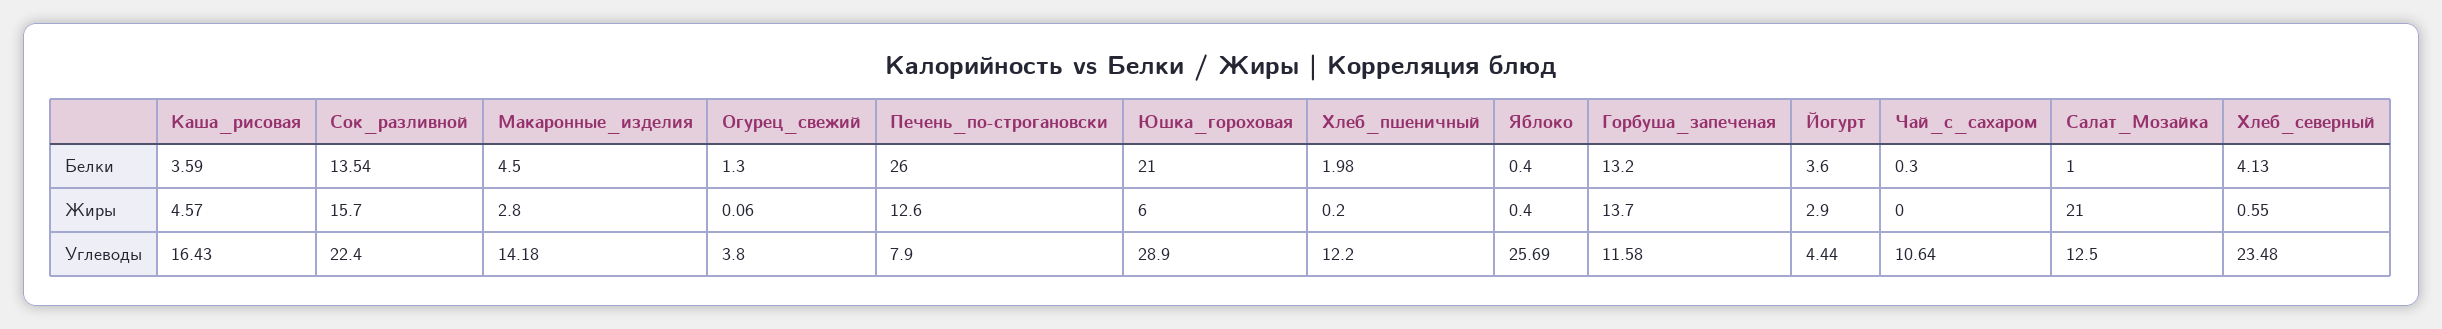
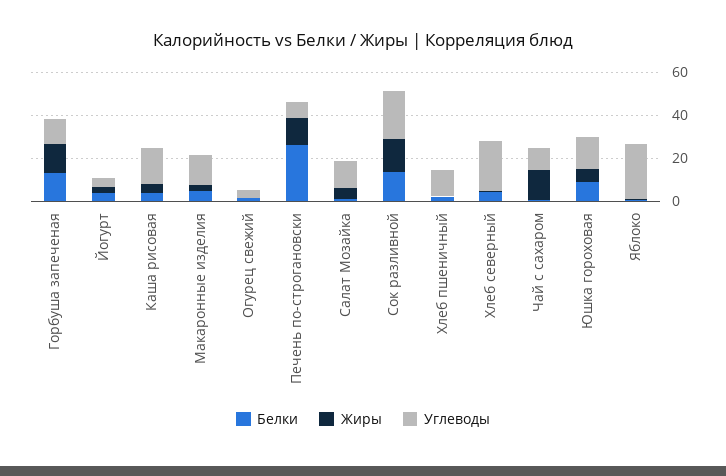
  {
    "Белки": {
      "Каша_рисовая": 3.59,
      "Сок_разливной": 13.54,
      "Макаронные_изделия": 4.5,
      "Огурец_свежий": 1.3,
      "Печень_по-строгановски": 26,
-     "Юшка_гороховая": 21,
+     "Юшка_гороховая": 10,
      "Хлеб_пшеничный": 1.98,
      "Яблоко": 0.4,
      "Горбуша_запеченая": 13.2,
      "Йогурт": 3.6,
      "Чай_с_сахаром": 0.3,
      "Салат_Мозайка": 1,
      "Хлеб_северный": 4.13
    },
    "Жиры": {
      "Каша_рисовая": 4.57,
      "Сок_разливной": 15.7,
      "Макаронные_изделия": 2.8,
      "Огурец_свежий": 0.06,
      "Печень_по-строгановски": 12.6,
      "Юшка_гороховая": 6,
      "Хлеб_пшеничный": 0.2,
      "Яблоко": 0.4,
      "Горбуша_запеченая": 13.7,
      "Йогурт": 2.9,
-     "Чай_с_сахаром": 0,
+     "Чай_с_сахаром": 15,
-     "Салат_Мозайка": 21,
+     "Салат_Мозайка": 5,
      "Хлеб_северный": 0.55
    },
    "Углеводы": {
      "Каша_рисовая": 16.43,
      "Сок_разливной": 22.4,
      "Макаронные_изделия": 14.18,
      "Огурец_свежий": 3.8,
      "Печень_по-строгановски": 7.9,
-     "Юшка_гороховая": 28.9,
+     "Юшка_гороховая": 15,
      "Хлеб_пшеничный": 12.2,
      "Яблоко": 25.69,
      "Горбуша_запеченая": 11.58,
      "Йогурт": 4.44,
      "Чай_с_сахаром": 10.64,
      "Салат_Мозайка": 12.5,
      "Хлеб_северный": 23.48
    }
  }

